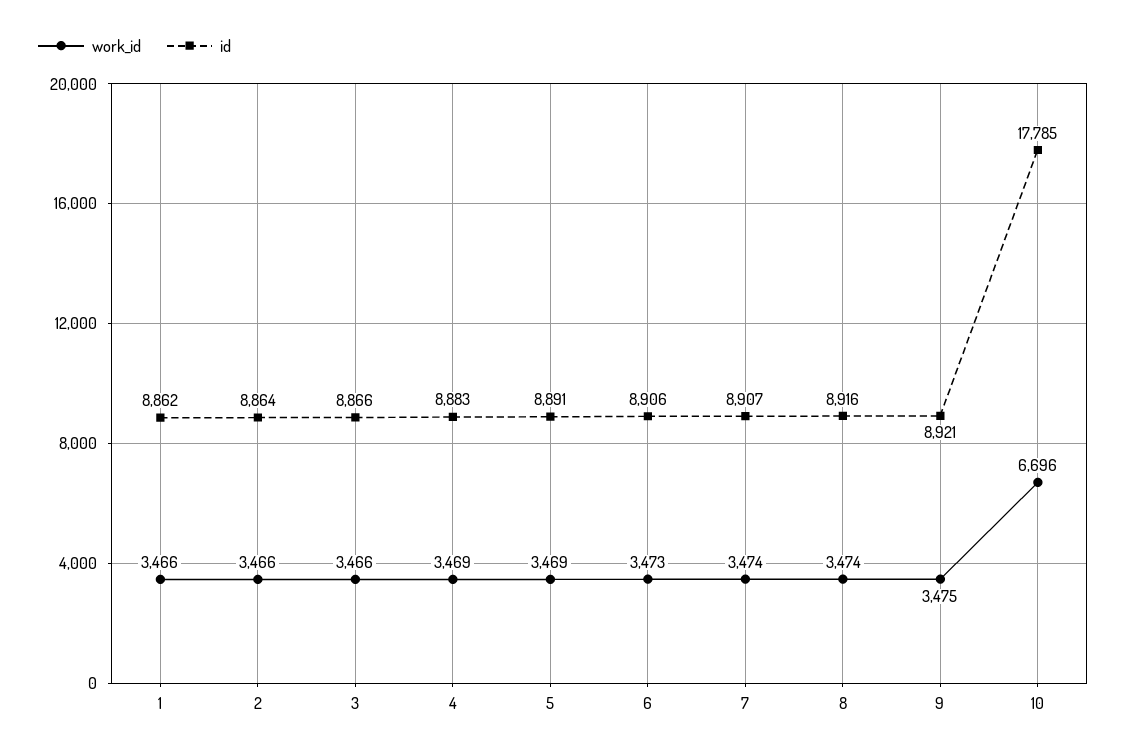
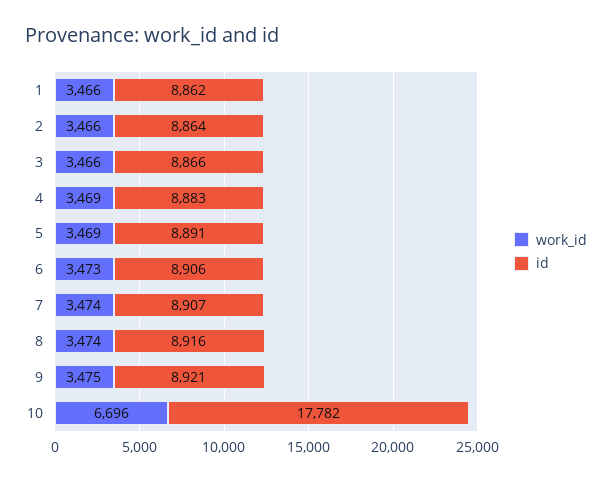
  {
    "work_id": {
      "1": 3466,
      "2": 3466,
      "3": 3466,
      "4": 3469,
      "5": 3469,
      "6": 3473,
      "7": 3474,
      "8": 3474,
      "9": 3475,
      "10": 6696
    },
    "id": {
      "1": 8862,
      "2": 8864,
      "3": 8866,
      "4": 8883,
      "5": 8891,
      "6": 8906,
      "7": 8907,
      "8": 8916,
      "9": 8921,
-     "10": 17785
+     "10": 17782
    }
  }

